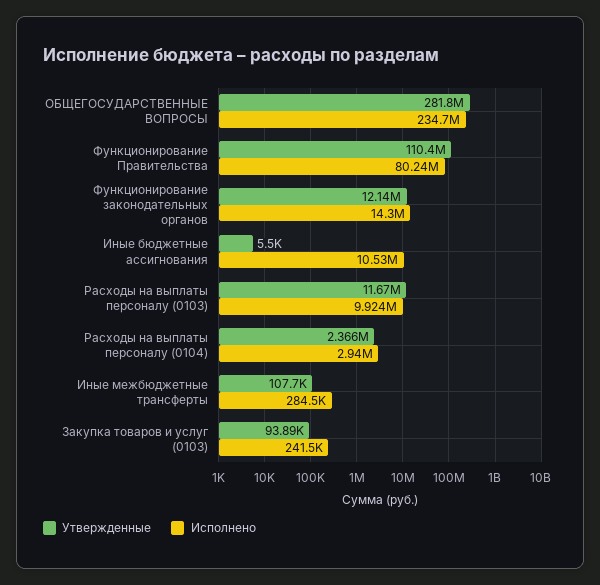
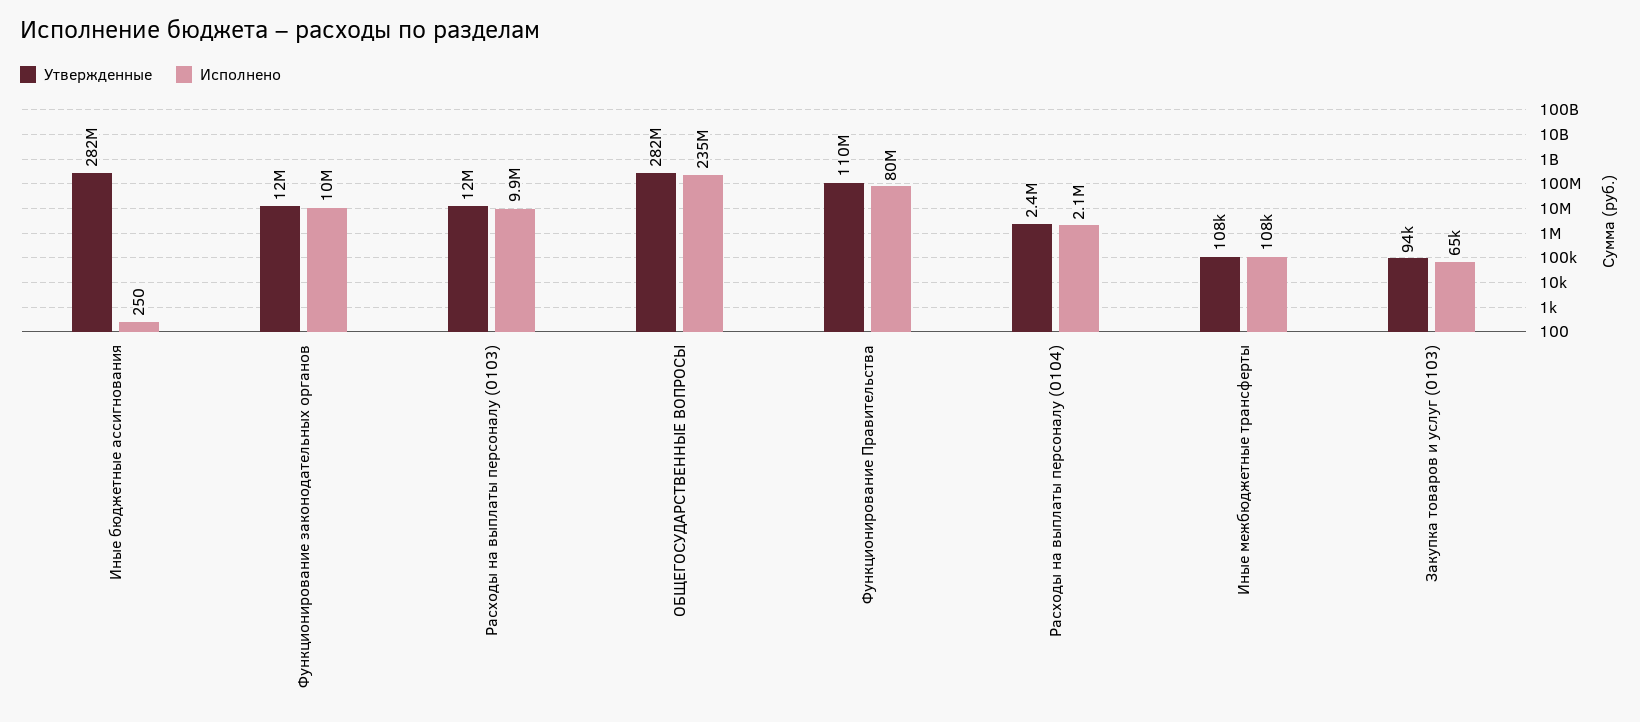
  {
    "Утвержденные": {
      "ОБЩЕГОСУДАРСТВЕННЫЕ ВОПРОСЫ": 281800000,
      "Функционирование Правительства": 110400000,
      "Функционирование законодательных органов": 12140000,
-     "Иные бюджетные ассигнования": 5500,
+     "Иные бюджетные ассигнования": 282000000,
      "Расходы на выплаты персоналу (0103)": 11670000,
      "Расходы на выплаты персоналу (0104)": 2366000,
      "Иные межбюджетные трансферты": 107700,
      "Закупка товаров и услуг (0103)": 93890
    },
    "Исполнено": {
      "ОБЩЕГОСУДАРСТВЕННЫЕ ВОПРОСЫ": 234700000,
      "Функционирование Правительства": 80240000,
-     "Функционирование законодательных органов": 14300000,
+     "Функционирование законодательных органов": 10000000,
-     "Иные бюджетные ассигнования": 10530000,
+     "Иные бюджетные ассигнования": 250,
      "Расходы на выплаты персоналу (0103)": 9924000,
-     "Расходы на выплаты персоналу (0104)": 2940000,
+     "Расходы на выплаты персоналу (0104)": 2100000,
-     "Иные межбюджетные трансферты": 284500,
+     "Иные межбюджетные трансферты": 108000,
-     "Закупка товаров и услуг (0103)": 241500
+     "Закупка товаров и услуг (0103)": 65000
    }
  }

